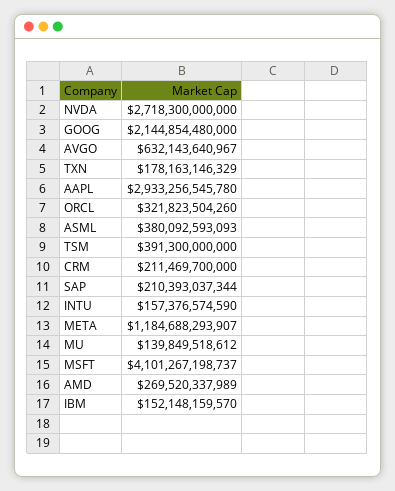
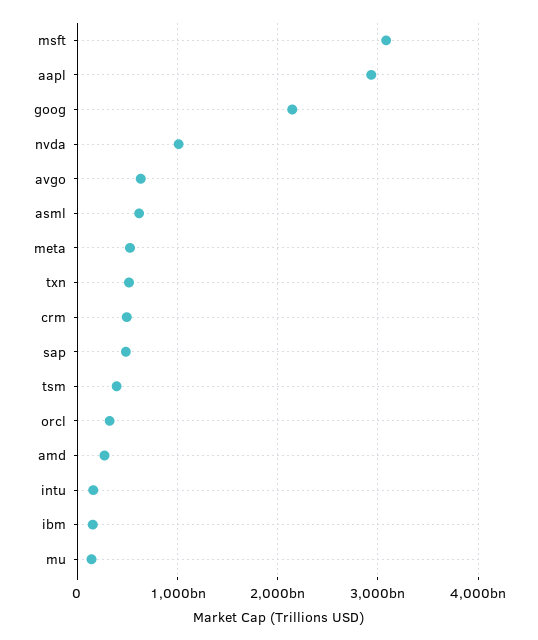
  {
-   "NVDA": 2718300000000,
+   "NVDA": 1000000000000,
    "GOOG": 2144854480000,
    "AVGO": 632143640967,
-   "TXN": 178163146329,
+   "TXN": 500000000000,
    "AAPL": 2933256545780,
    "ORCL": 321823504260,
-   "ASML": 380092593093,
+   "ASML": 600000000000,
    "TSM": 391300000000,
-   "CRM": 211469700000,
+   "CRM": 500000000000,
-   "SAP": 210393037344,
+   "SAP": 500000000000,
    "INTU": 157376574590,
-   "META": 1184688293907,
+   "META": 500000000000,
    "MU": 139849518612,
-   "MSFT": 4101267198737,
+   "MSFT": 3100000000000,
    "AMD": 269520337989,
    "IBM": 152148159570
  }

